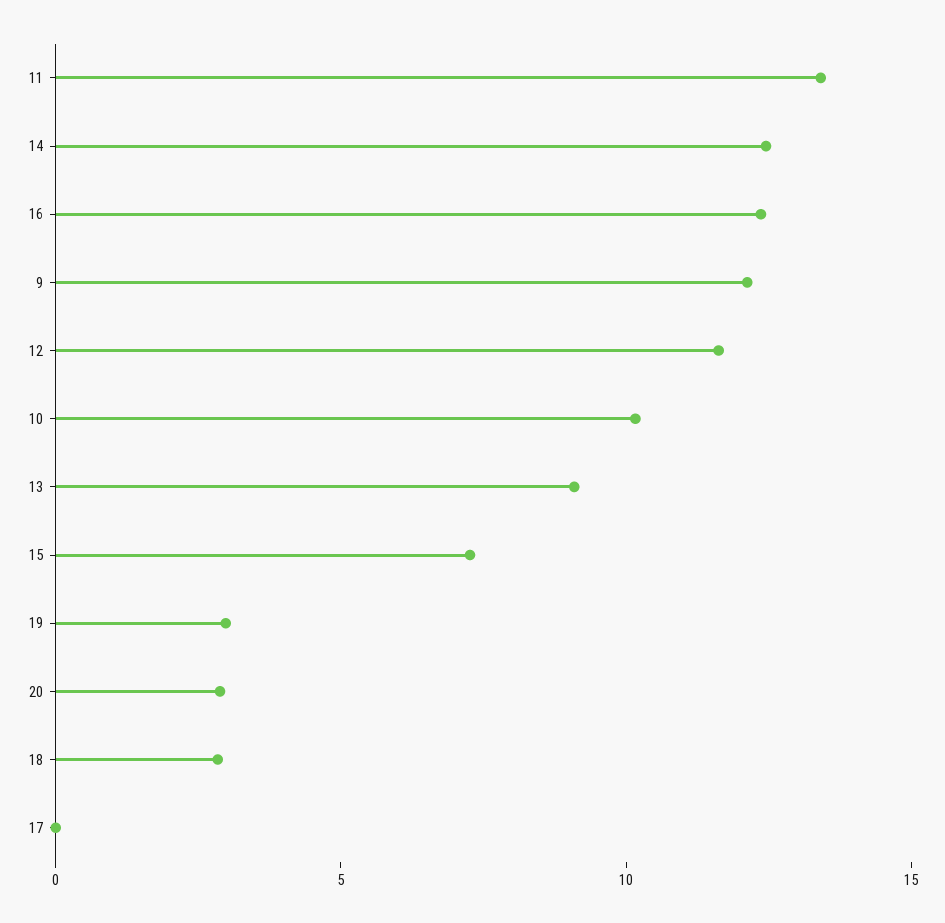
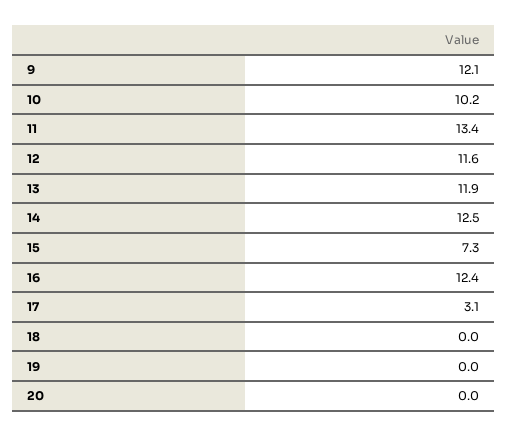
  {
    "11": 13.4,
    "14": 12.5,
    "16": 12.4,
    "9": 12.1,
    "12": 11.6,
    "10": 10.2,
-   "13": 9,
+   "13": 11.9,
    "15": 7.3,
-   "19": 3,
+   "19": 0,
-   "20": 3,
+   "20": 0,
-   "18": 3,
+   "18": 0,
-   "17": 0
+   "17": 3.1
  }

